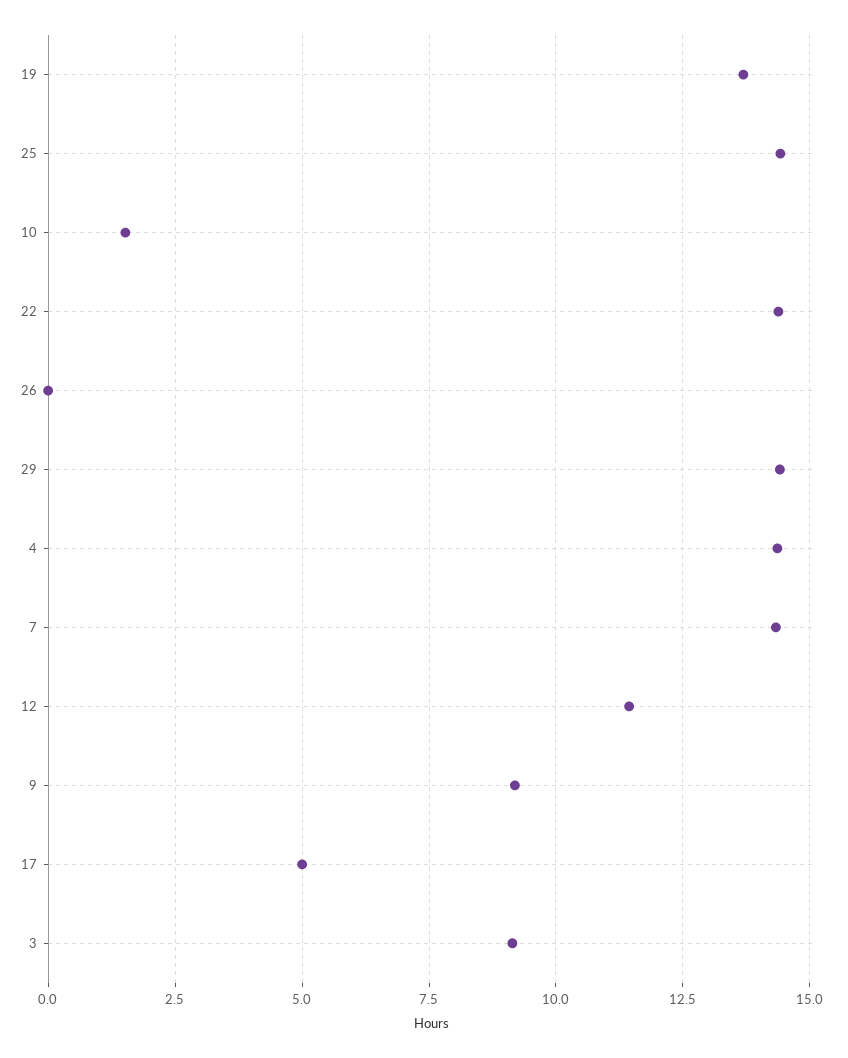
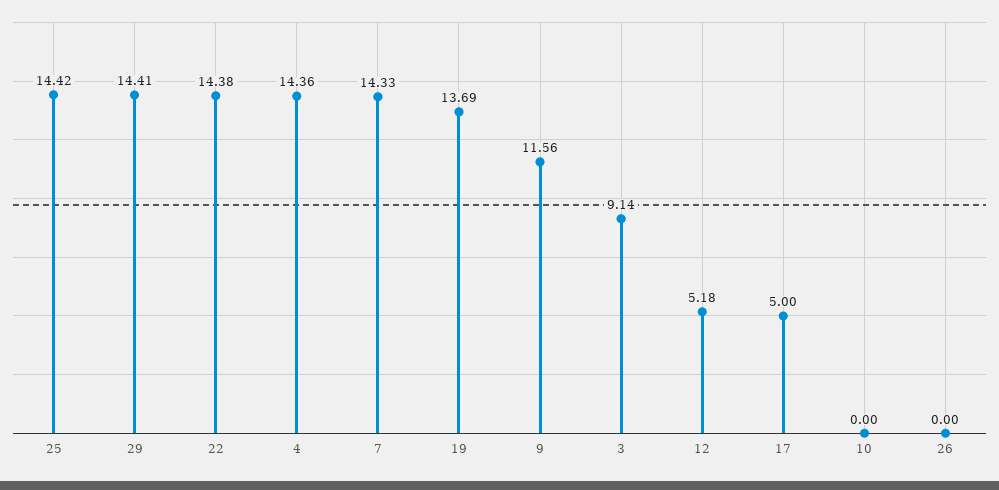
  {
    "19": 13.69,
    "25": 14.42,
-   "10": 1.5,
+   "10": 0,
    "22": 14.38,
    "26": 0,
    "29": 14.41,
    "4": 14.36,
    "7": 14.33,
-   "12": 11.5,
+   "12": 5.18,
-   "9": 9.25,
+   "9": 11.56,
    "17": 5,
    "3": 9.14
  }

